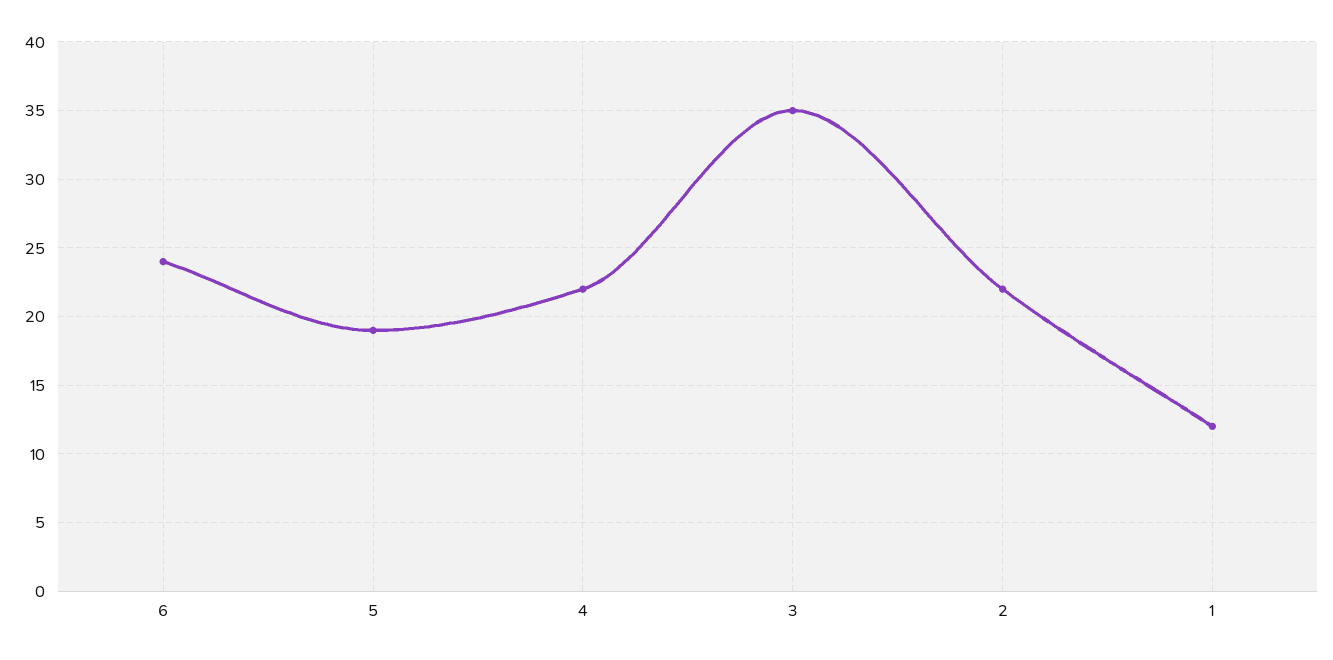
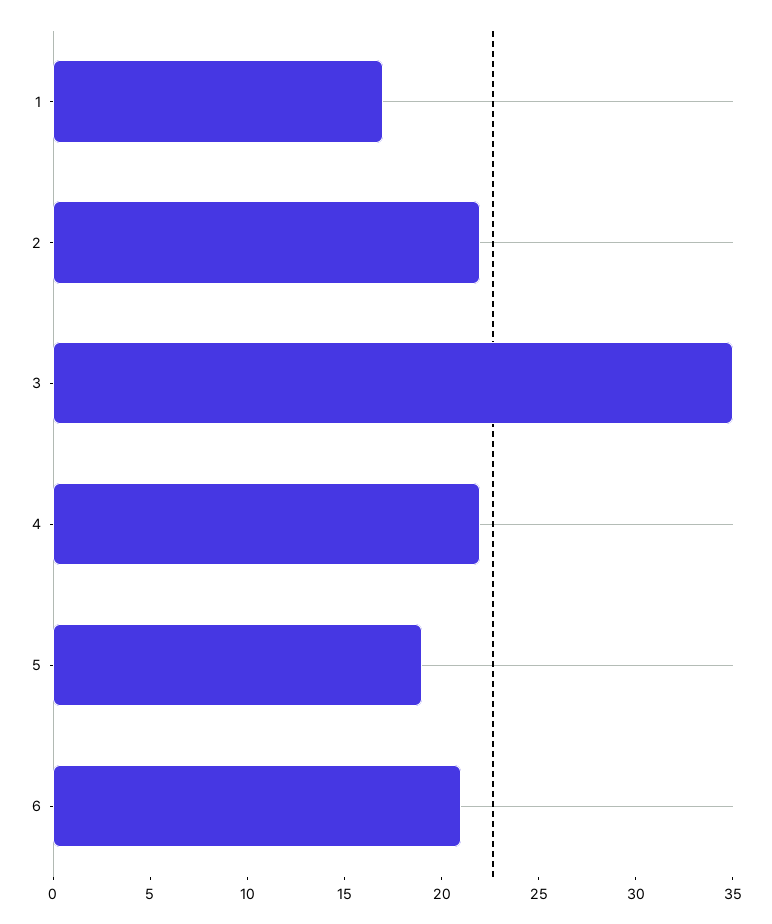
  {
-   "6": 24,
+   "6": 21,
    "5": 19,
    "4": 22,
    "3": 35,
    "2": 22,
-   "1": 12
+   "1": 17
  }

